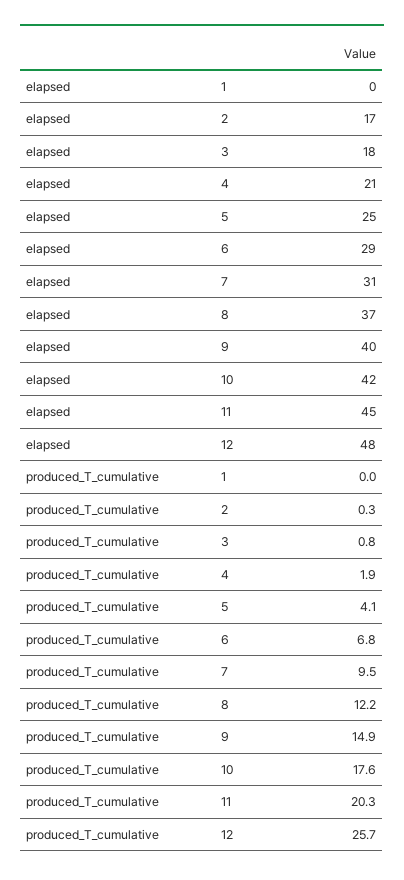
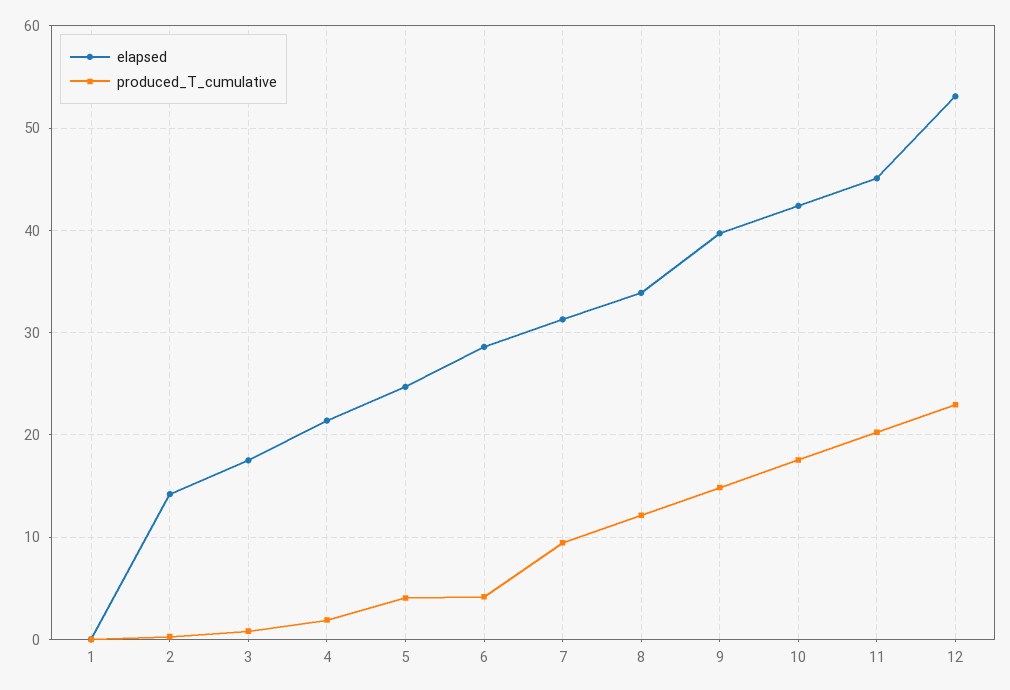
  {
    "elapsed": {
      "1": 0,
-     "2": 17,
+     "2": 14,
      "3": 18,
      "4": 21,
      "5": 25,
      "6": 29,
      "7": 31,
-     "8": 37,
+     "8": 34,
      "9": 40,
      "10": 42,
      "11": 45,
-     "12": 48
+     "12": 53
    },
    "produced_T_cumulative": {
      "1": 0,
      "2": 0.3,
      "3": 0.8,
      "4": 1.9,
      "5": 4.1,
-     "6": 6.8,
+     "6": 4,
      "7": 9.5,
      "8": 12.2,
      "9": 14.9,
      "10": 17.6,
      "11": 20.3,
-     "12": 25.7
+     "12": 23
    }
  }

